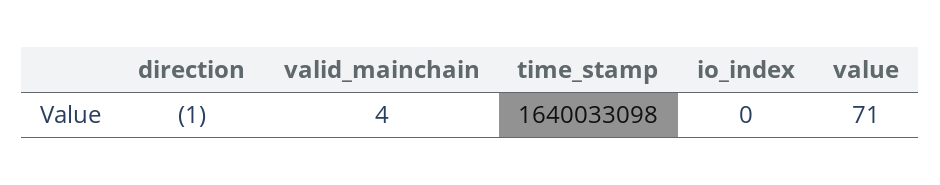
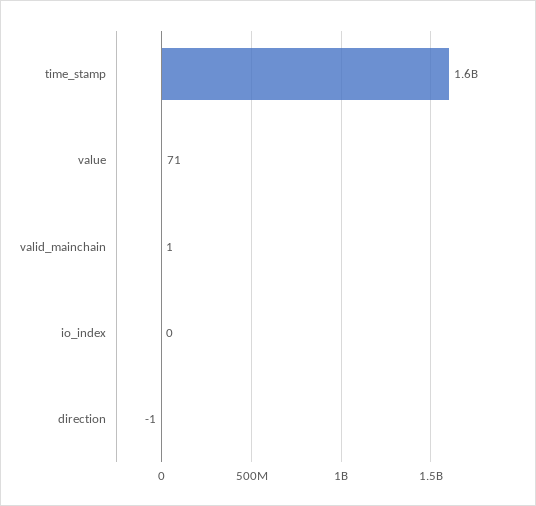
  {
    "direction": -1,
-   "valid_mainchain": 4,
+   "valid_mainchain": 1,
    "time_stamp": 1640033098,
    "io_index": 0,
    "value": 71
  }

